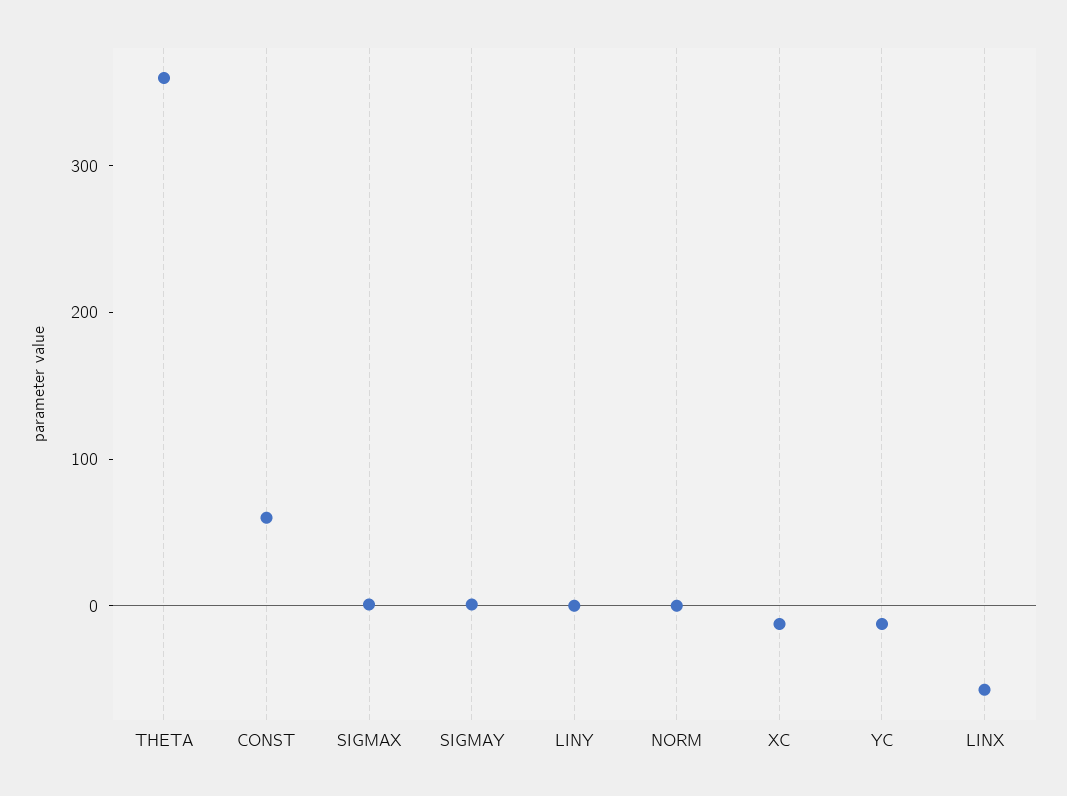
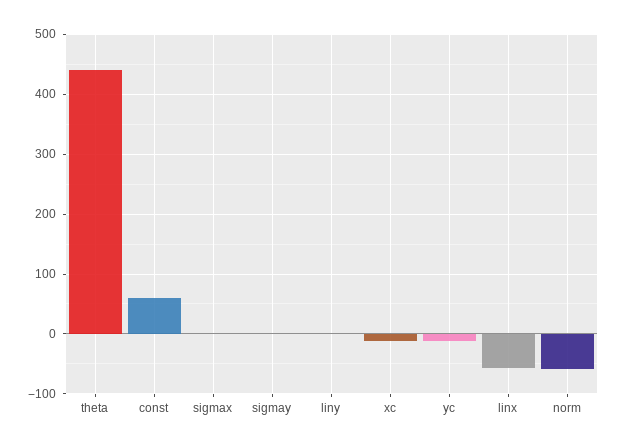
  {
-   "THETA": 360,
+   "THETA": 440,
    "CONST": 60,
    "SIGMAX": 0,
    "SIGMAY": 0,
    "LINY": 0,
-   "NORM": 0,
+   "NORM": -60,
    "XC": -20,
    "YC": -20,
    "LINX": -60
  }

